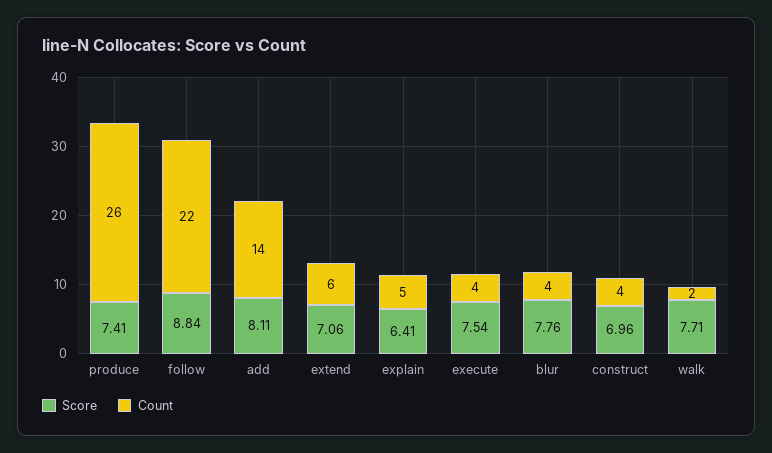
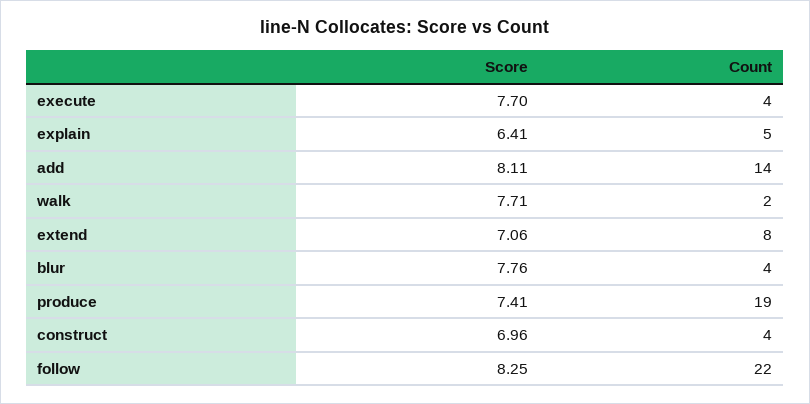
  {
    "Score": {
      "produce": 7.41,
-     "follow": 8.84,
+     "follow": 8.25,
      "add": 8.11,
      "extend": 7.06,
      "explain": 6.41,
-     "execute": 7.54,
+     "execute": 7.7,
      "blur": 7.76,
      "construct": 6.96,
      "walk": 7.71
    },
    "Count": {
-     "produce": 26,
+     "produce": 19,
      "follow": 22,
      "add": 14,
-     "extend": 6,
+     "extend": 8,
      "explain": 5,
      "execute": 4,
      "blur": 4,
      "construct": 4,
      "walk": 2
    }
  }

